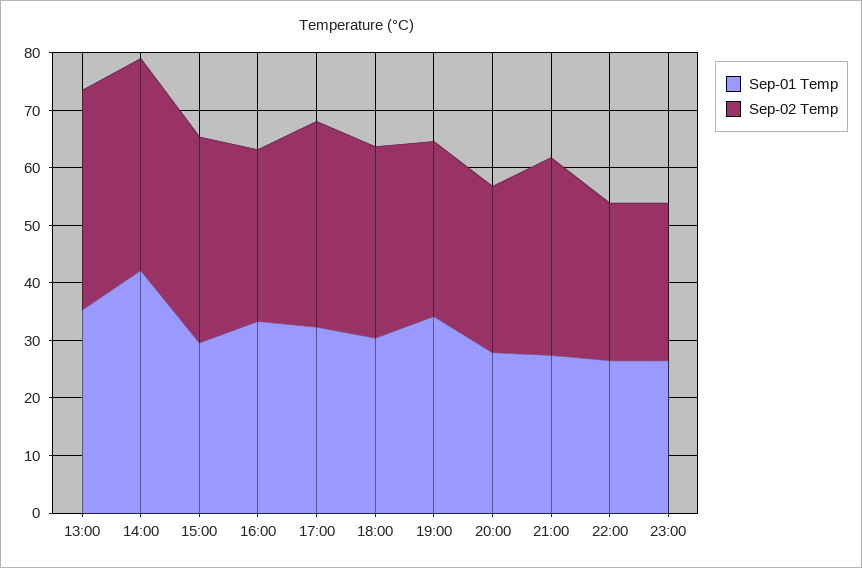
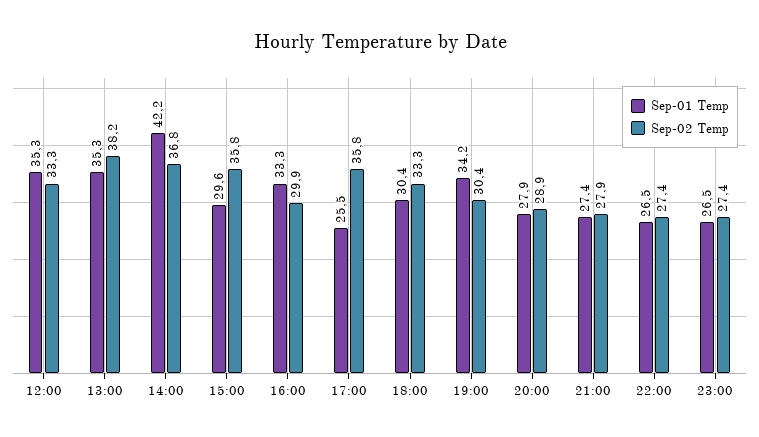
  {
    "Sep-01 Temp": {
      "13:00": 35.3,
      "14:00": 42.2,
      "15:00": 29.6,
      "16:00": 33.3,
-     "17:00": 32,
+     "17:00": 25.5,
      "18:00": 30.4,
      "19:00": 34.2,
      "20:00": 27.9,
      "21:00": 27.4,
      "22:00": 26.5,
-     "23:00": 26.5
+     "23:00": 26.5,
+     "12:00": 35.3
    },
    "Sep-02 Temp": {
      "13:00": 38.2,
      "14:00": 36.8,
      "15:00": 35.8,
      "16:00": 29.9,
      "17:00": 35.8,
      "18:00": 33.3,
      "19:00": 30.4,
      "20:00": 28.9,
-     "21:00": 34,
+     "21:00": 27.9,
      "22:00": 27.4,
-     "23:00": 27.4
+     "23:00": 27.4,
+     "12:00": 33.3
    }
  }

